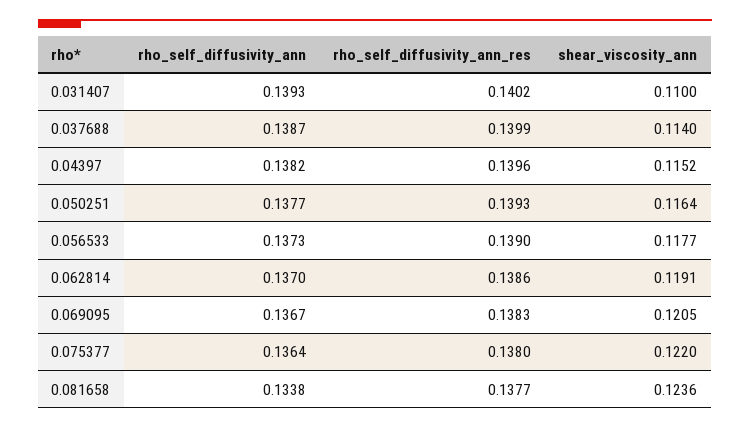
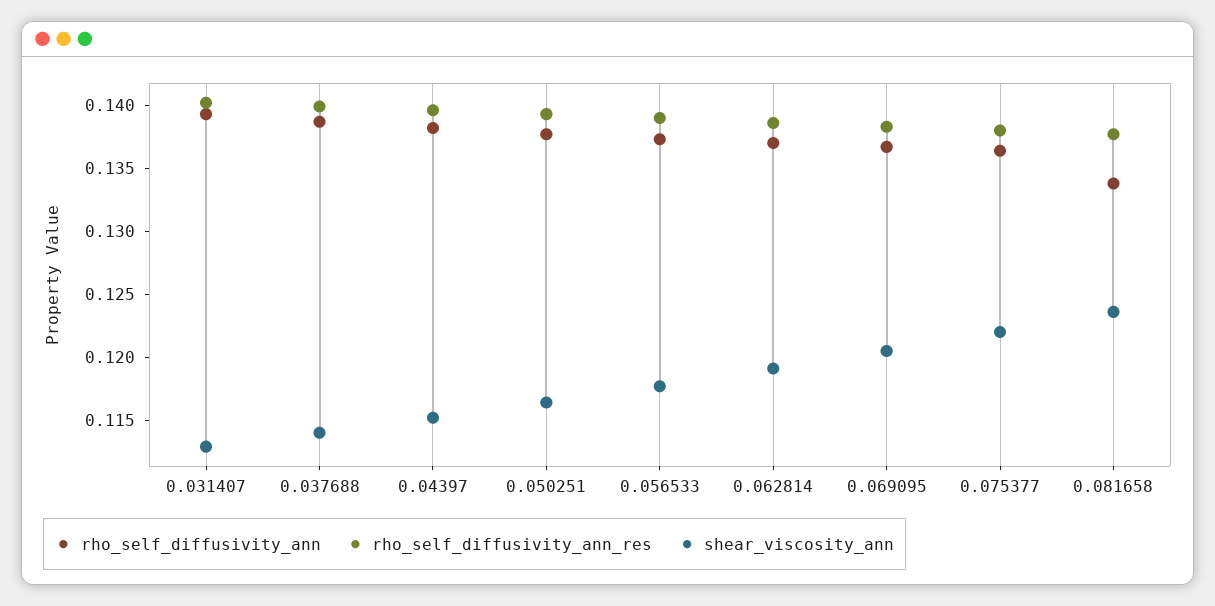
  {
    "rho_self_diffusivity_ann": {
      "0.031407": 0.1393,
      "0.037688": 0.1387,
      "0.04397": 0.1382,
      "0.050251": 0.1377,
      "0.056533": 0.1373,
      "0.062814": 0.137,
      "0.069095": 0.1367,
      "0.075377": 0.1364,
      "0.081658": 0.1338
    },
    "rho_self_diffusivity_ann_res": {
      "0.031407": 0.1402,
      "0.037688": 0.1399,
      "0.04397": 0.1396,
      "0.050251": 0.1393,
      "0.056533": 0.139,
      "0.062814": 0.1386,
      "0.069095": 0.1383,
      "0.075377": 0.138,
      "0.081658": 0.1377
    },
    "shear_viscosity_ann": {
-     "0.031407": 0.11,
+     "0.031407": 0.113,
      "0.037688": 0.114,
      "0.04397": 0.1152,
      "0.050251": 0.1164,
      "0.056533": 0.1177,
      "0.062814": 0.1191,
      "0.069095": 0.1205,
      "0.075377": 0.122,
      "0.081658": 0.1236
    }
  }

